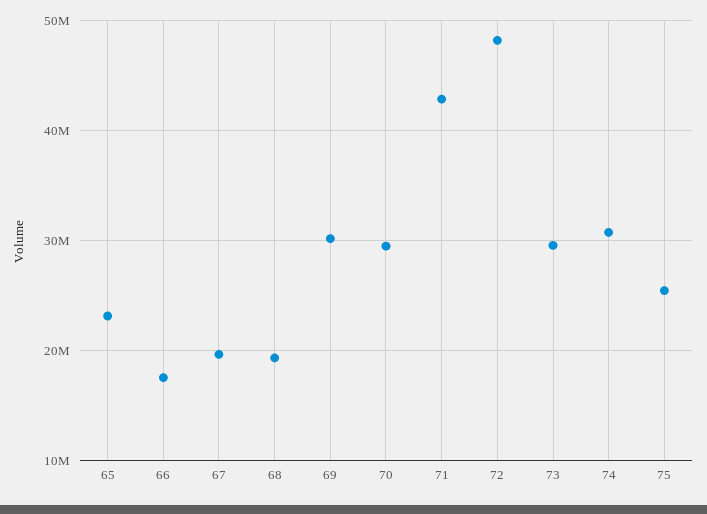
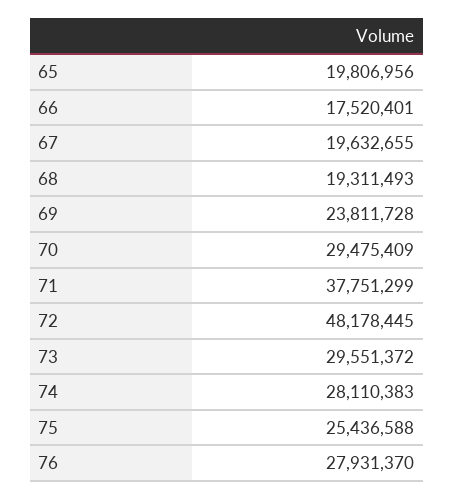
  {
-   "65": 23000000,
+   "65": 19806956,
    "66": 17520401,
    "67": 19632655,
    "68": 19311493,
-   "69": 30000000,
+   "69": 23811728,
    "70": 29475409,
-   "71": 43000000,
+   "71": 37751299,
    "72": 48178445,
    "73": 29551372,
-   "74": 31000000,
+   "74": 28110383,
-   "75": 25436588
+   "75": 25436588,
+   "76": 27931370
  }

